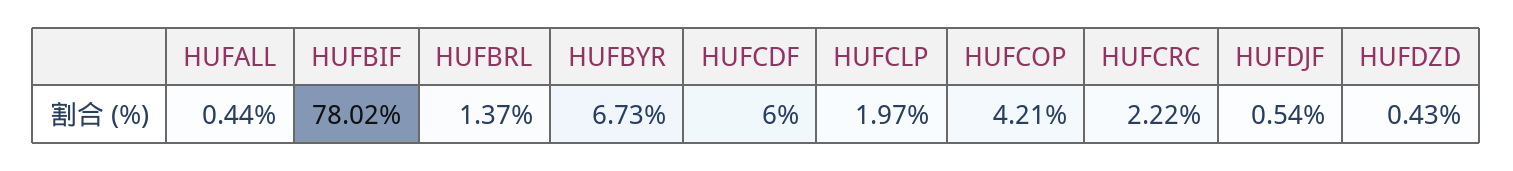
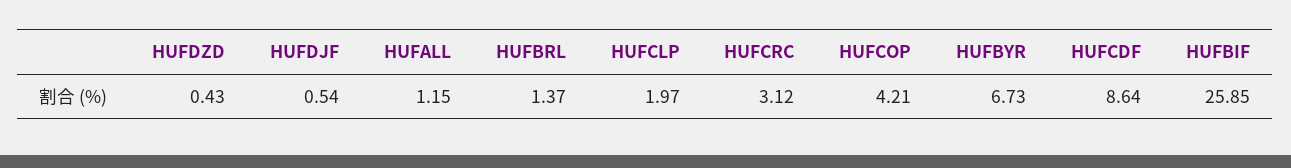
  {
-   "HUFALL": 0.44,
+   "HUFALL": 1.15,
-   "HUFBIF": 78.02,
+   "HUFBIF": 25.85,
    "HUFBRL": 1.37,
    "HUFBYR": 6.73,
-   "HUFCDF": 6,
+   "HUFCDF": 8.64,
    "HUFCLP": 1.97,
    "HUFCOP": 4.21,
-   "HUFCRC": 2.22,
+   "HUFCRC": 3.12,
    "HUFDJF": 0.54,
    "HUFDZD": 0.43
  }

